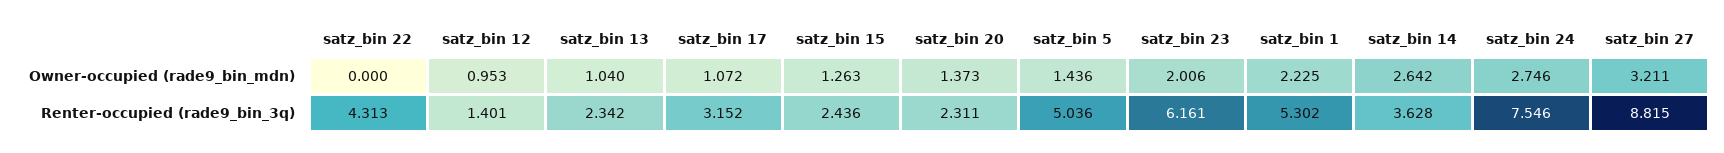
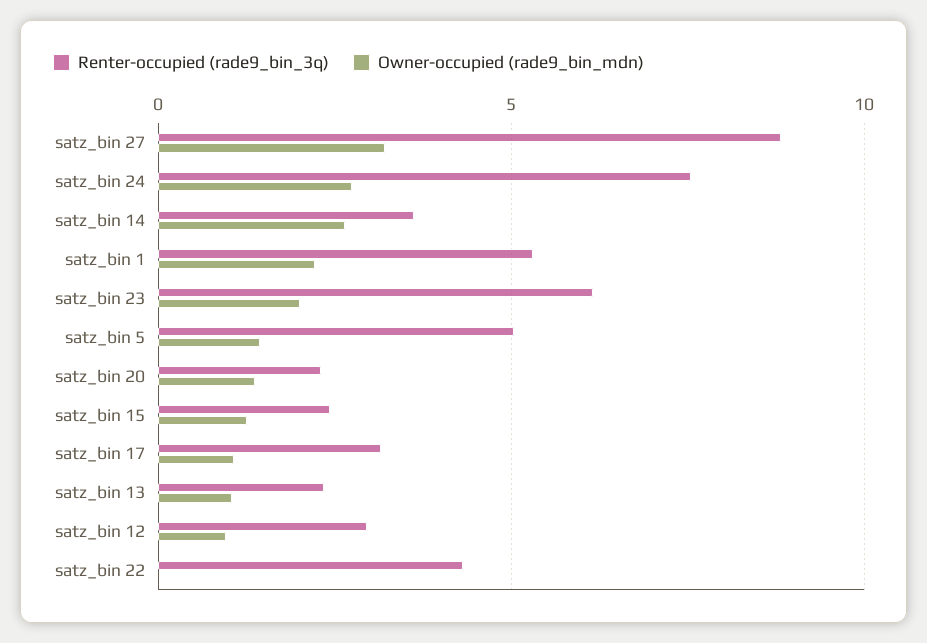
  {
    "Owner-occupied (rade9_bin_mdn)": {
      "satz_bin 22": 0,
      "satz_bin 12": 0.953,
      "satz_bin 13": 1.04,
      "satz_bin 17": 1.072,
      "satz_bin 15": 1.263,
      "satz_bin 20": 1.373,
      "satz_bin 5": 1.436,
      "satz_bin 23": 2.006,
      "satz_bin 1": 2.225,
      "satz_bin 14": 2.642,
      "satz_bin 24": 2.746,
      "satz_bin 27": 3.211
    },
    "Renter-occupied (rade9_bin_3q)": {
      "satz_bin 22": 4.313,
-     "satz_bin 12": 1.401,
+     "satz_bin 12": 3,
      "satz_bin 13": 2.342,
      "satz_bin 17": 3.152,
      "satz_bin 15": 2.436,
      "satz_bin 20": 2.311,
      "satz_bin 5": 5.036,
      "satz_bin 23": 6.161,
      "satz_bin 1": 5.302,
      "satz_bin 14": 3.628,
      "satz_bin 24": 7.546,
      "satz_bin 27": 8.815
    }
  }

